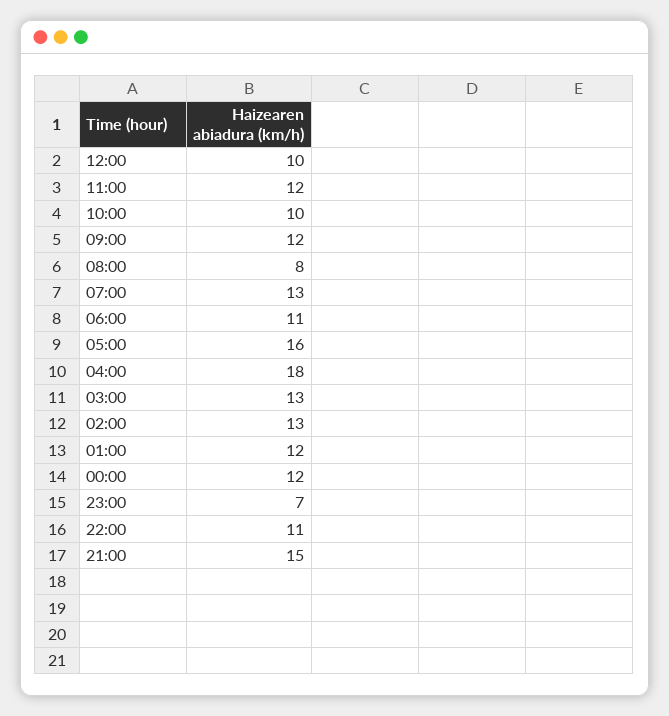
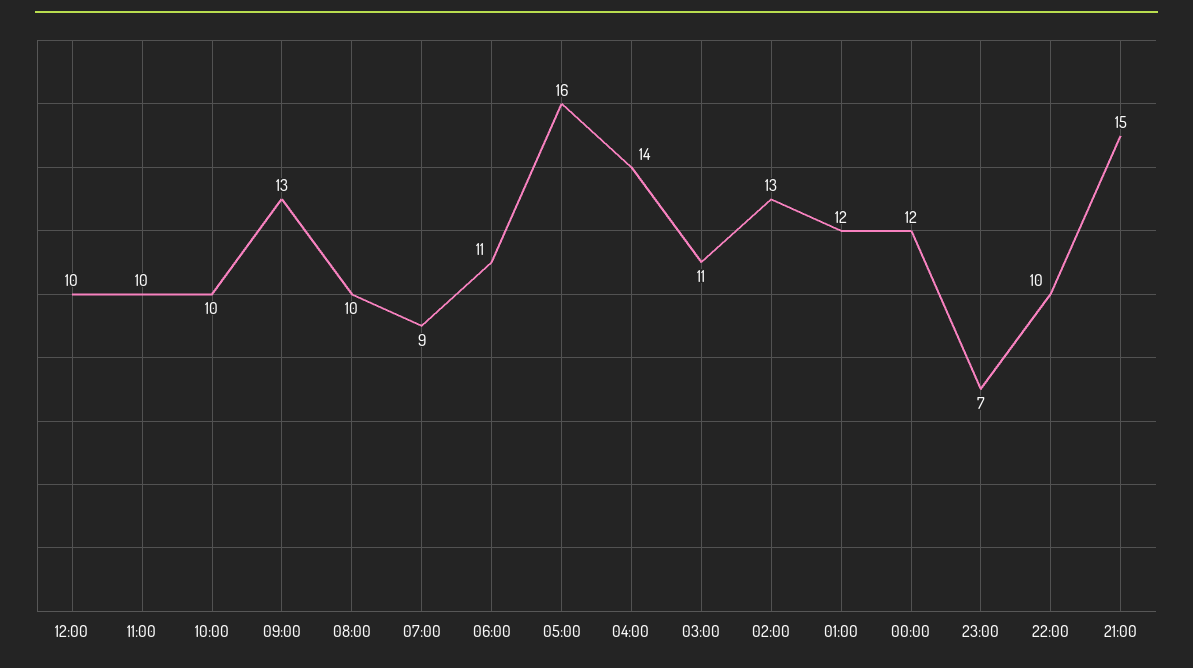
  {
    "12:00": 10,
-   "11:00": 12,
+   "11:00": 10,
    "10:00": 10,
-   "09:00": 12,
+   "09:00": 13,
-   "08:00": 8,
+   "08:00": 10,
-   "07:00": 13,
+   "07:00": 9,
    "06:00": 11,
    "05:00": 16,
-   "04:00": 18,
+   "04:00": 14,
-   "03:00": 13,
+   "03:00": 11,
    "02:00": 13,
    "01:00": 12,
    "00:00": 12,
    "23:00": 7,
-   "22:00": 11,
+   "22:00": 10,
    "21:00": 15
  }

